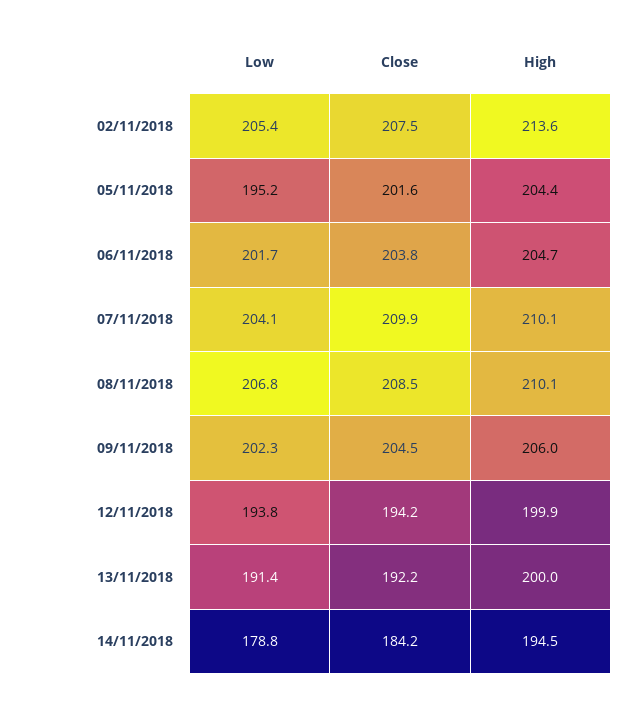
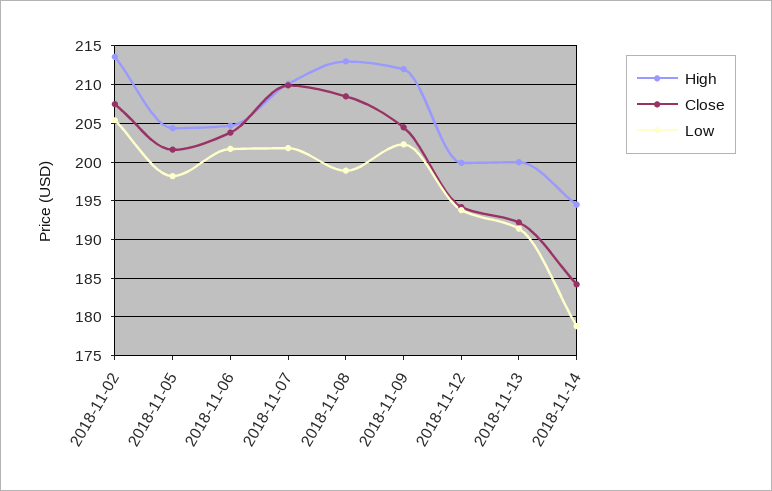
  {
    "Low": {
      "02/11/2018": 205.4,
-     "05/11/2018": 195.2,
+     "05/11/2018": 198,
      "06/11/2018": 201.7,
-     "07/11/2018": 204.1,
+     "07/11/2018": 202,
-     "08/11/2018": 206.8,
+     "08/11/2018": 199,
      "09/11/2018": 202.3,
      "12/11/2018": 193.8,
      "13/11/2018": 191.4,
      "14/11/2018": 178.8
    },
    "Close": {
      "02/11/2018": 207.5,
      "05/11/2018": 201.6,
      "06/11/2018": 203.8,
      "07/11/2018": 209.9,
      "08/11/2018": 208.5,
      "09/11/2018": 204.5,
      "12/11/2018": 194.2,
      "13/11/2018": 192.2,
      "14/11/2018": 184.2
    },
    "High": {
      "02/11/2018": 213.6,
      "05/11/2018": 204.4,
      "06/11/2018": 204.7,
      "07/11/2018": 210.1,
-     "08/11/2018": 210.1,
+     "08/11/2018": 213,
-     "09/11/2018": 206,
+     "09/11/2018": 212,
      "12/11/2018": 199.9,
      "13/11/2018": 200,
      "14/11/2018": 194.5
    }
  }

